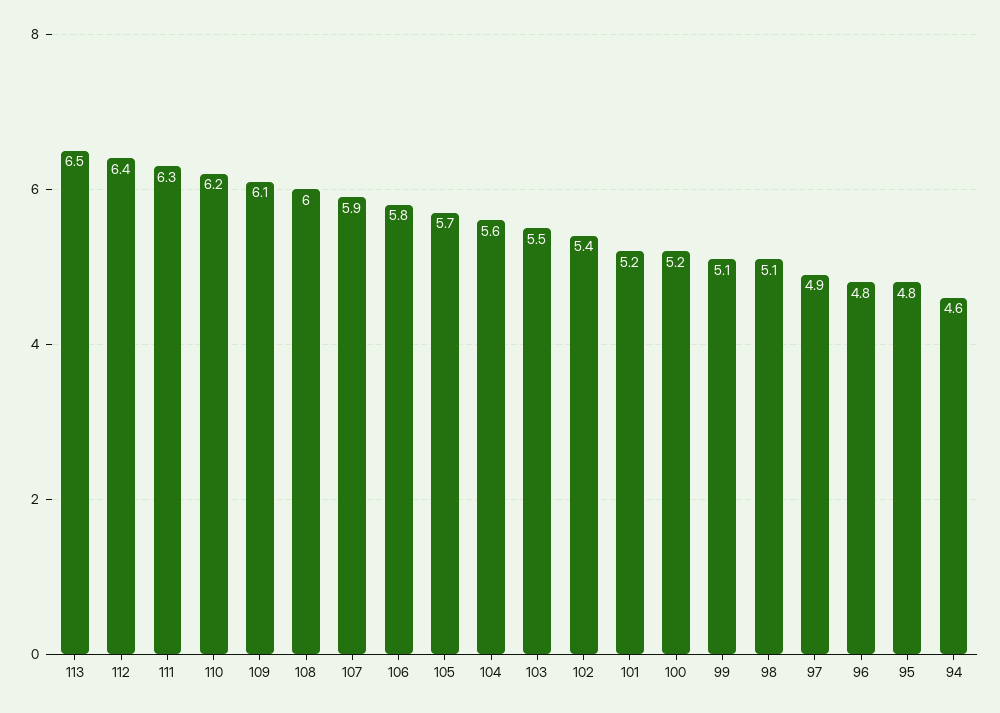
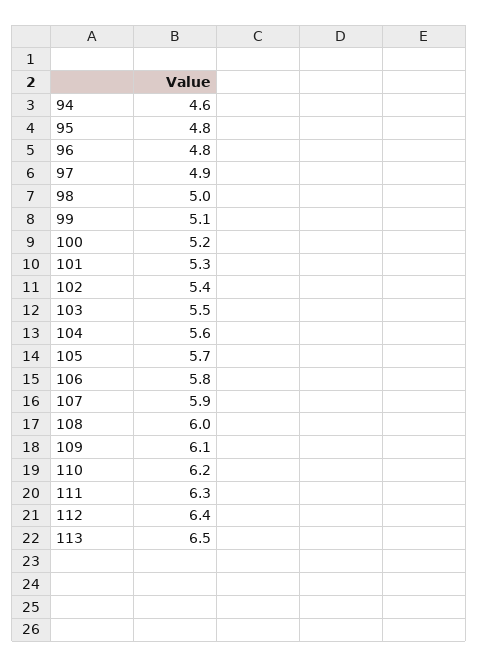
  {
    "113": 6.5,
    "112": 6.4,
    "111": 6.3,
    "110": 6.2,
    "109": 6.1,
    "108": 6,
    "107": 5.9,
    "106": 5.8,
    "105": 5.7,
    "104": 5.6,
    "103": 5.5,
    "102": 5.4,
-   "101": 5.2,
+   "101": 5.3,
    "100": 5.2,
    "99": 5.1,
-   "98": 5.1,
+   "98": 5,
    "97": 4.9,
    "96": 4.8,
    "95": 4.8,
    "94": 4.6
  }

